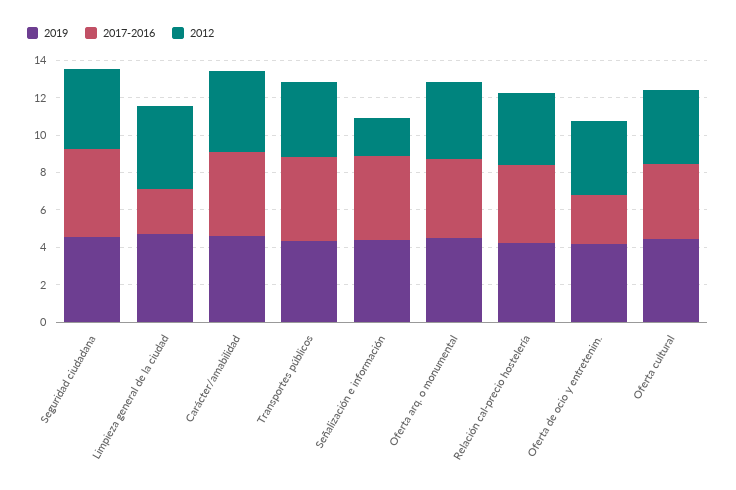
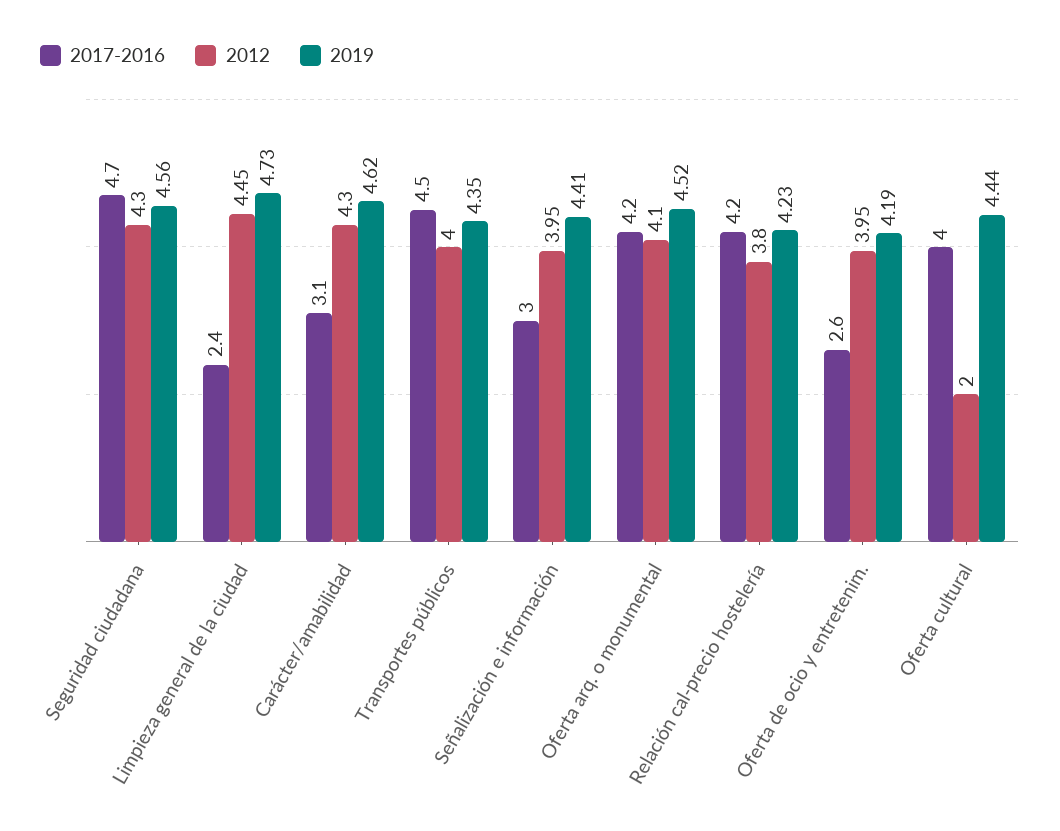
  {
    "2019": {
      "Seguridad ciudadana": 4.56,
      "Limpieza general de la ciudad": 4.73,
      "Carácter/amabilidad": 4.62,
      "Transportes públicos": 4.35,
      "Señalización e información": 4.41,
      "Oferta arq. o monumental": 4.52,
      "Relación cal-precio hostelería": 4.23,
      "Oferta de ocio y entretenim.": 4.19,
      "Oferta cultural": 4.44
    },
    "2017-2016": {
      "Seguridad ciudadana": 4.7,
      "Limpieza general de la ciudad": 2.4,
-     "Carácter/amabilidad": 4.5,
+     "Carácter/amabilidad": 3.1,
      "Transportes públicos": 4.5,
-     "Señalización e información": 4.5,
+     "Señalización e información": 3,
      "Oferta arq. o monumental": 4.2,
      "Relación cal-precio hostelería": 4.2,
      "Oferta de ocio y entretenim.": 2.6,
      "Oferta cultural": 4
    },
    "2012": {
      "Seguridad ciudadana": 4.3,
      "Limpieza general de la ciudad": 4.45,
      "Carácter/amabilidad": 4.3,
      "Transportes públicos": 4,
-     "Señalización e información": 2,
+     "Señalización e información": 3.95,
      "Oferta arq. o monumental": 4.1,
      "Relación cal-precio hostelería": 3.8,
      "Oferta de ocio y entretenim.": 3.95,
-     "Oferta cultural": 4
+     "Oferta cultural": 2
    }
  }

